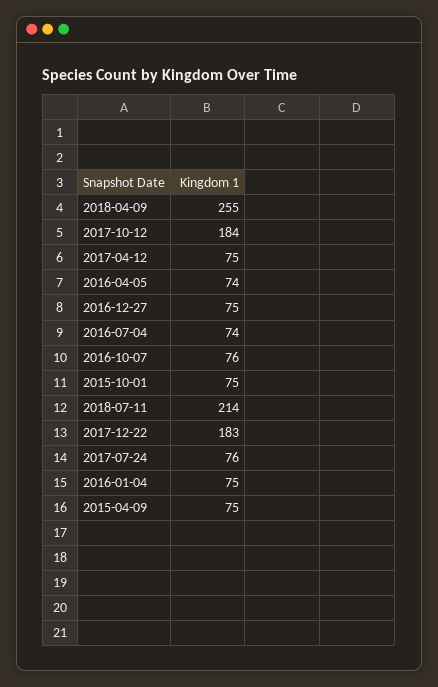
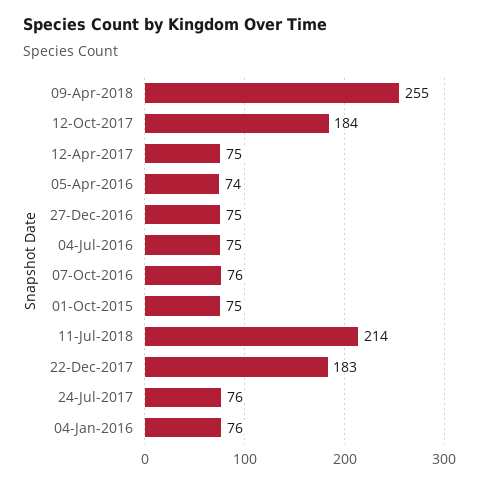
  {
    "2018-04-09": 255,
    "2017-10-12": 184,
    "2017-04-12": 75,
    "2016-04-05": 74,
    "2016-12-27": 75,
-   "2016-07-04": 74,
+   "2016-07-04": 75,
    "2016-10-07": 76,
    "2015-10-01": 75,
    "2018-07-11": 214,
    "2017-12-22": 183,
    "2017-07-24": 76,
-   "2016-01-04": 75,
+   "2016-01-04": 76
-   "2015-04-09": 75
  }

